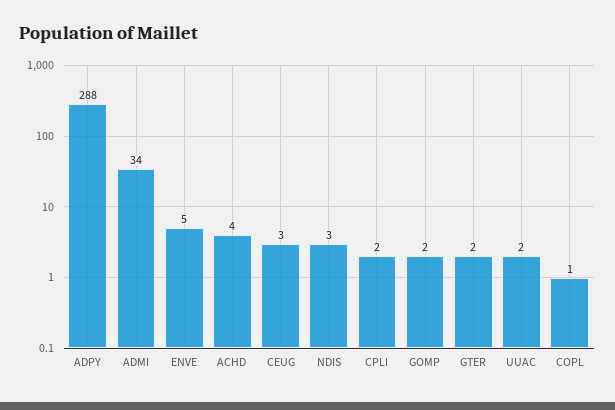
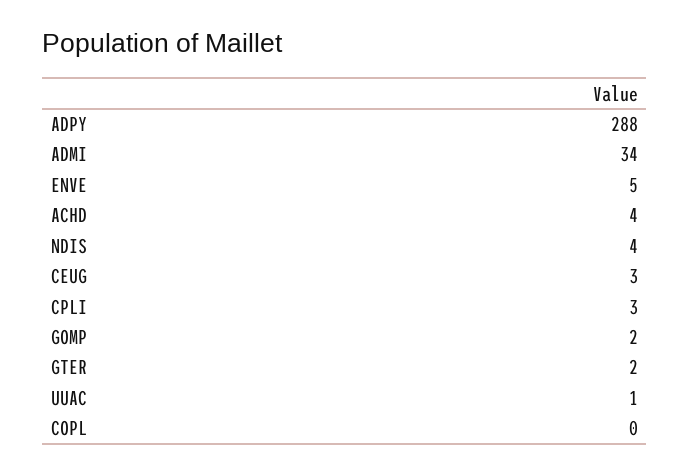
  {
    "ADPY": 288,
    "ADMI": 34,
    "ENVE": 5,
    "ACHD": 4,
    "CEUG": 3,
-   "NDIS": 3,
+   "NDIS": 4,
-   "CPLI": 2,
+   "CPLI": 3,
    "GOMP": 2,
    "GTER": 2,
-   "UUAC": 2,
+   "UUAC": 1,
-   "COPL": 1
+   "COPL": 0
  }

